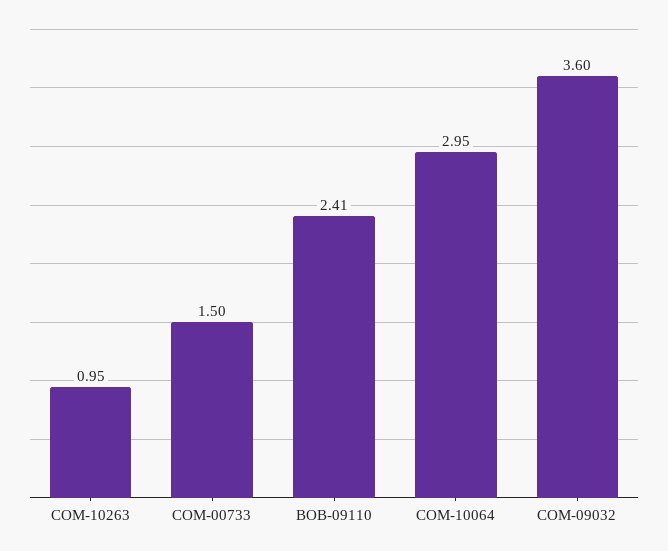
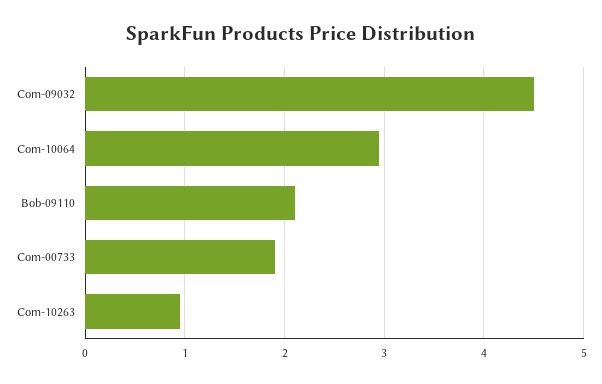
  {
    "COM-10263": 0.95,
-   "COM-00733": 1.5,
+   "COM-00733": 1.9,
-   "BOB-09110": 2.41,
+   "BOB-09110": 2.1,
    "COM-10064": 2.95,
-   "COM-09032": 3.6
+   "COM-09032": 4.5
  }

